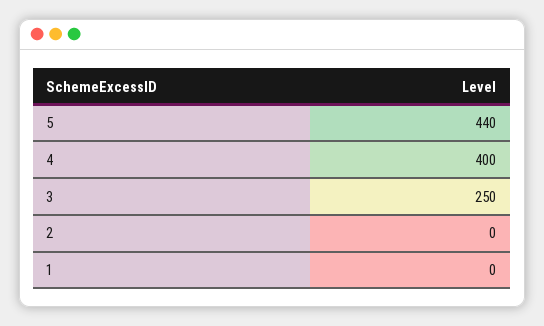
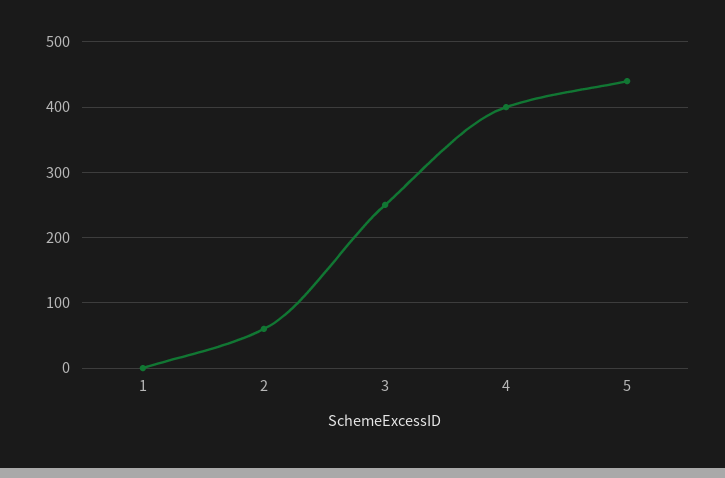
  {
    "5": 440,
    "4": 400,
    "3": 250,
-   "2": 0,
+   "2": 60,
    "1": 0
  }

